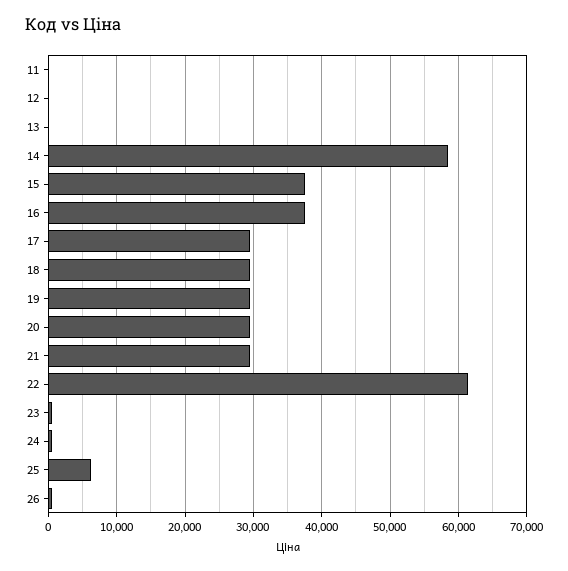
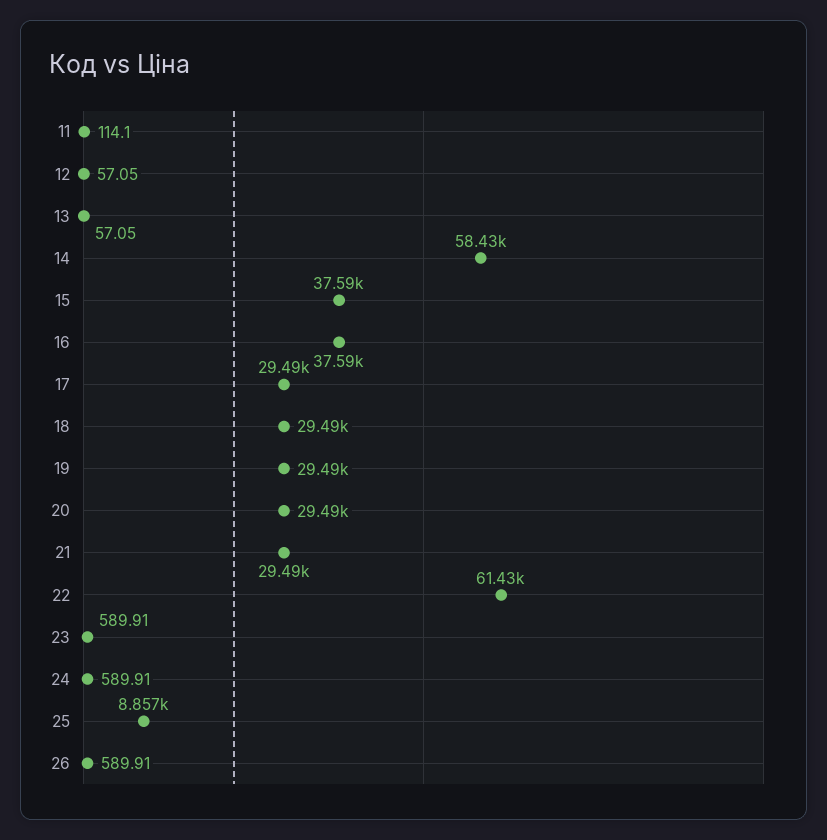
  {
    "11": 114.1,
    "12": 57.05,
    "13": 57.05,
    "14": 58430,
    "15": 37590,
    "16": 37590,
    "17": 29490,
    "18": 29490,
    "19": 29490,
    "20": 29490,
    "21": 29490,
    "22": 61430,
    "23": 589.91,
    "24": 589.91,
-   "25": 6000,
+   "25": 8857,
    "26": 589.91
  }

